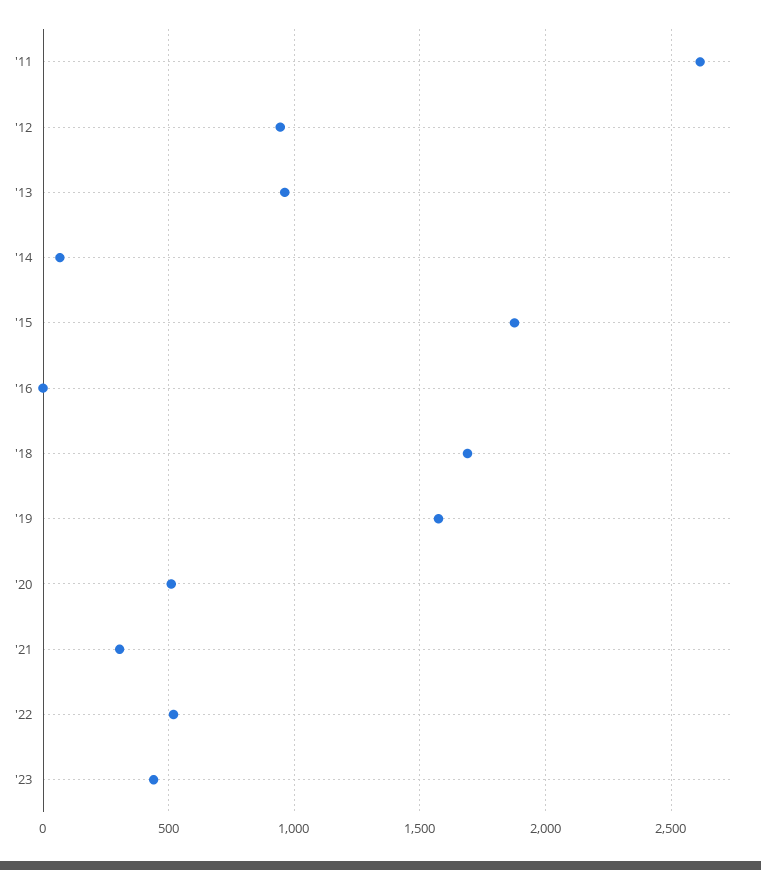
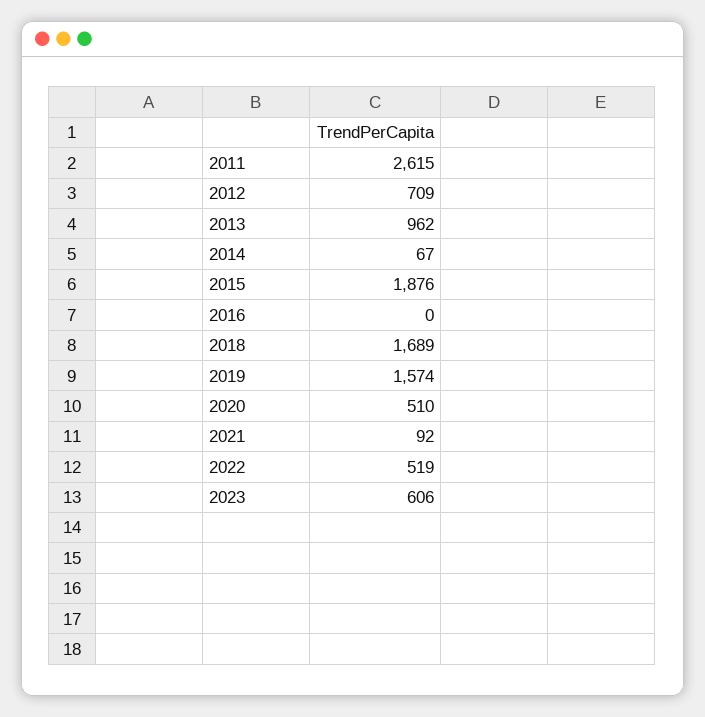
  {
    "'11": 2615,
-   "'12": 950,
+   "'12": 709,
    "'13": 962,
    "'14": 67,
    "'15": 1876,
    "'16": 0,
    "'18": 1689,
    "'19": 1574,
    "'20": 510,
-   "'21": 300,
+   "'21": 92,
    "'22": 519,
-   "'23": 450
+   "'23": 606
  }

